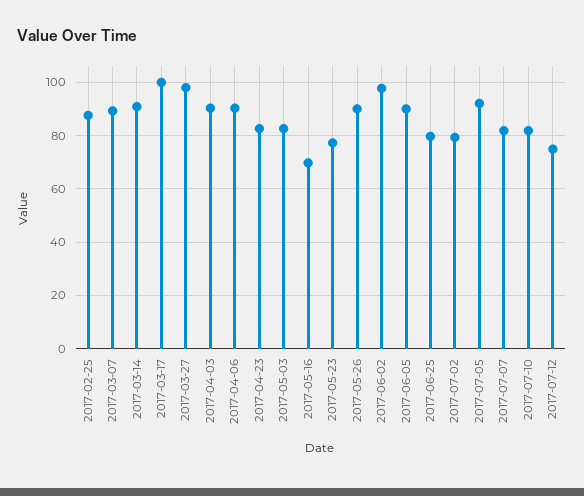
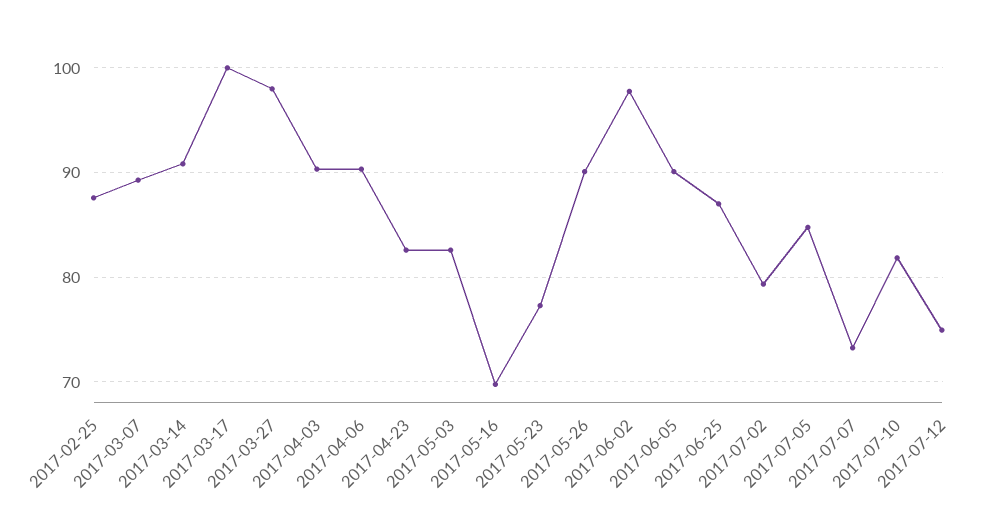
  {
    "2017-02-25": 88,
    "2017-03-07": 89,
    "2017-03-14": 91,
    "2017-03-17": 100,
    "2017-03-27": 98,
    "2017-04-03": 90,
    "2017-04-06": 90,
    "2017-04-23": 83,
    "2017-05-03": 83,
    "2017-05-16": 70,
    "2017-05-23": 77,
    "2017-05-26": 90,
    "2017-06-02": 98,
    "2017-06-05": 90,
-   "2017-06-25": 80,
+   "2017-06-25": 87,
    "2017-07-02": 79,
-   "2017-07-05": 92.5,
+   "2017-07-05": 85,
-   "2017-07-07": 82.5,
+   "2017-07-07": 73,
    "2017-07-10": 82,
    "2017-07-12": 75
  }

